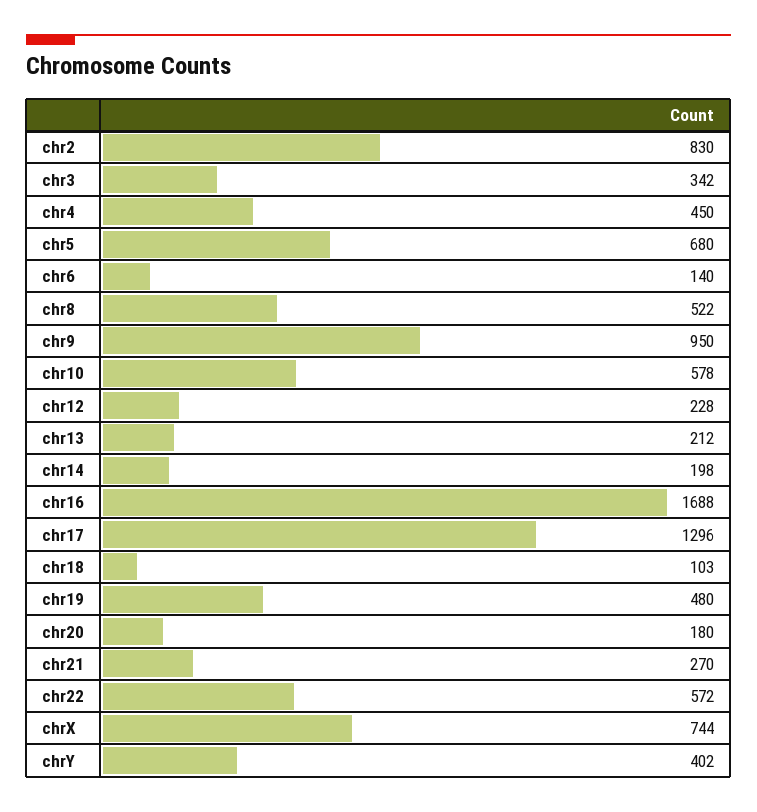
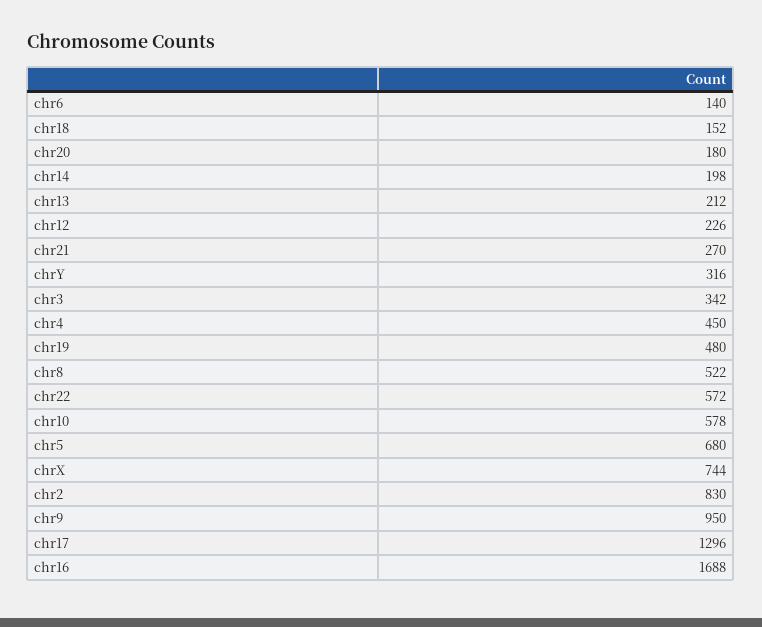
  {
    "chr2": 830,
    "chr3": 342,
    "chr4": 450,
    "chr5": 680,
    "chr6": 140,
    "chr8": 522,
    "chr9": 950,
    "chr10": 578,
-   "chr12": 228,
+   "chr12": 226,
    "chr13": 212,
    "chr14": 198,
    "chr16": 1688,
    "chr17": 1296,
-   "chr18": 103,
+   "chr18": 152,
    "chr19": 480,
    "chr20": 180,
    "chr21": 270,
    "chr22": 572,
    "chrX": 744,
-   "chrY": 402
+   "chrY": 316
  }

